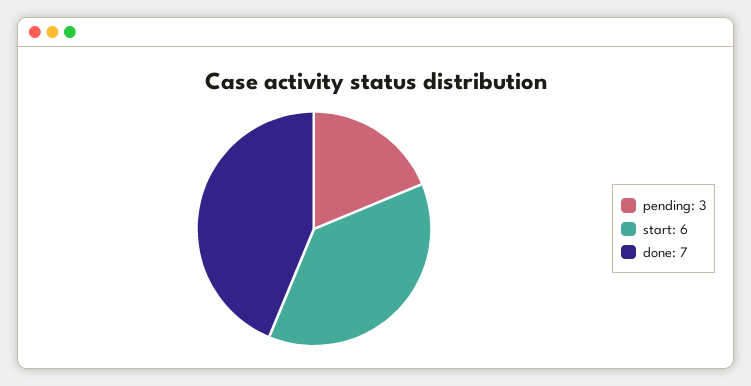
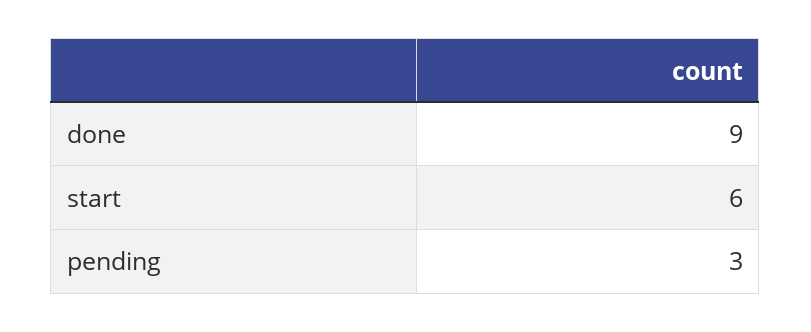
  {
    "pending": 3,
    "start": 6,
-   "done": 7
+   "done": 9
  }

